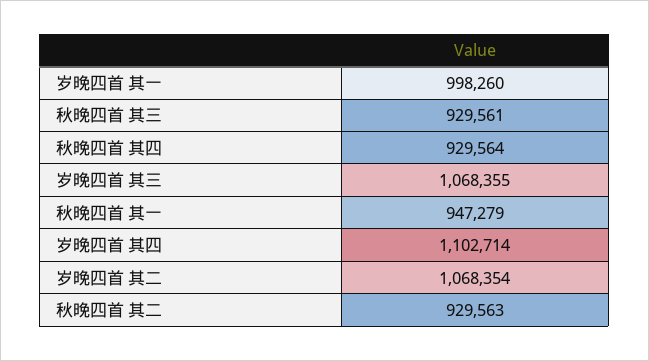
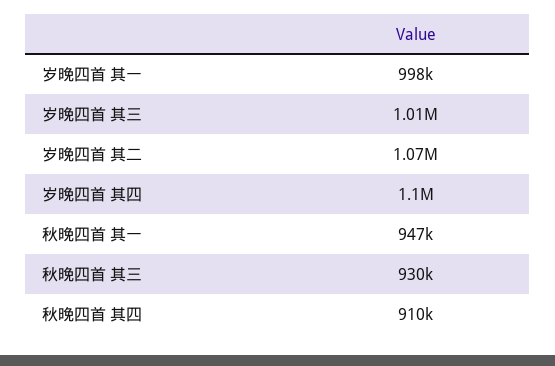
  {
    "岁晚四首 其一": 998260,
    "秋晚四首 其三": 929561,
-   "秋晚四首 其四": 929564,
+   "秋晚四首 其四": 910000,
-   "岁晚四首 其三": 1068355,
+   "岁晚四首 其三": 1010000,
    "秋晚四首 其一": 947279,
    "岁晚四首 其四": 1102714,
-   "岁晚四首 其二": 1068354,
+   "岁晚四首 其二": 1068354
-   "秋晚四首 其二": 929563
  }

